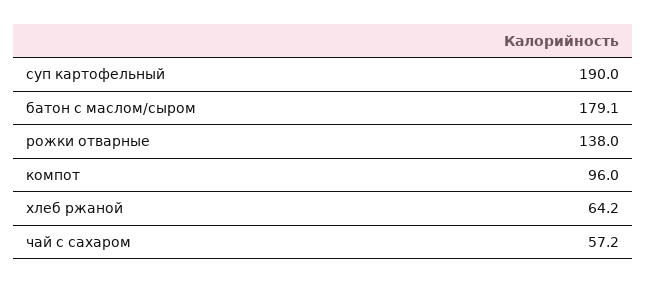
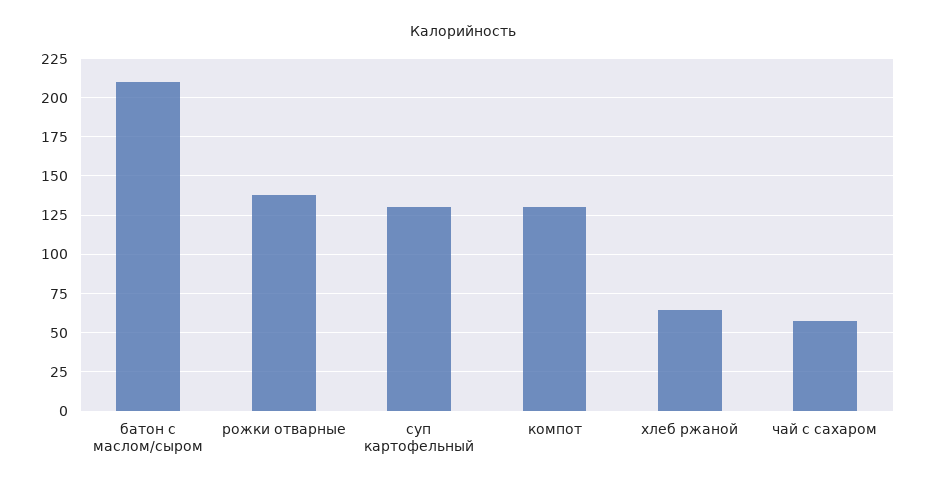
  {
-   "суп картофельный": 190,
+   "суп картофельный": 130,
-   "батон с маслом/сыром": 179.1,
+   "батон с маслом/сыром": 210,
    "рожки отварные": 138,
-   "компот": 96,
+   "компот": 130,
    "хлеб ржаной": 64.2,
    "чай с сахаром": 57.2
  }

